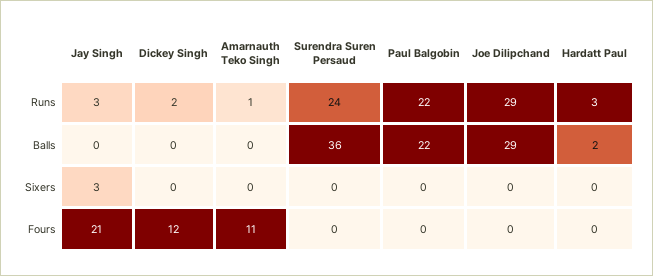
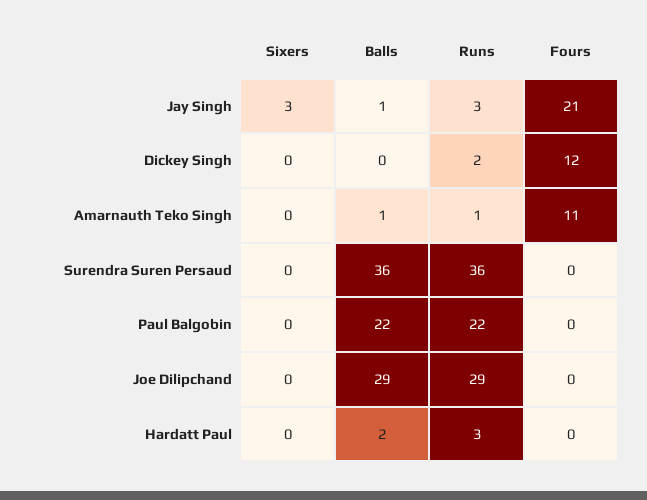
  {
    "Jay Singh": {
      "Runs": 3,
-     "Balls": 0,
+     "Balls": 1,
      "Sixers": 3,
      "Fours": 21
    },
    "Dickey Singh": {
      "Runs": 2,
      "Balls": 0,
      "Sixers": 0,
      "Fours": 12
    },
    "Amarnauth Teko Singh": {
      "Runs": 1,
-     "Balls": 0,
+     "Balls": 1,
      "Sixers": 0,
      "Fours": 11
    },
    "Surendra Suren Persaud": {
-     "Runs": 24,
+     "Runs": 36,
      "Balls": 36,
      "Sixers": 0,
      "Fours": 0
    },
    "Paul Balgobin": {
      "Runs": 22,
      "Balls": 22,
      "Sixers": 0,
      "Fours": 0
    },
    "Joe Dilipchand": {
      "Runs": 29,
      "Balls": 29,
      "Sixers": 0,
      "Fours": 0
    },
    "Hardatt Paul": {
      "Runs": 3,
      "Balls": 2,
      "Sixers": 0,
      "Fours": 0
    }
  }

